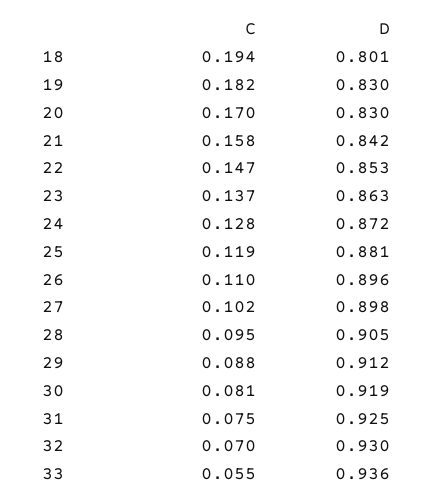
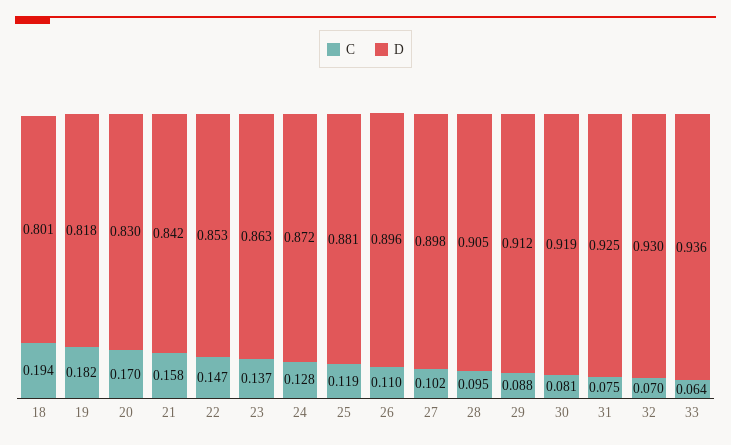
  {
    "C": {
      "18": 0.194,
      "19": 0.182,
      "20": 0.17,
      "21": 0.158,
      "22": 0.147,
      "23": 0.137,
      "24": 0.128,
      "25": 0.119,
      "26": 0.11,
      "27": 0.102,
      "28": 0.095,
      "29": 0.088,
      "30": 0.081,
      "31": 0.075,
      "32": 0.07,
-     "33": 0.055
+     "33": 0.064
    },
    "D": {
      "18": 0.801,
-     "19": 0.83,
+     "19": 0.818,
      "20": 0.83,
      "21": 0.842,
      "22": 0.853,
      "23": 0.863,
      "24": 0.872,
      "25": 0.881,
      "26": 0.896,
      "27": 0.898,
      "28": 0.905,
      "29": 0.912,
      "30": 0.919,
      "31": 0.925,
      "32": 0.93,
      "33": 0.936
    }
  }

